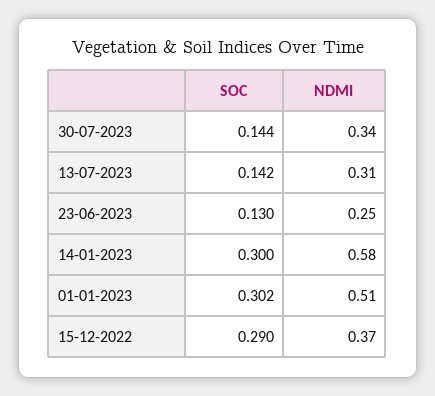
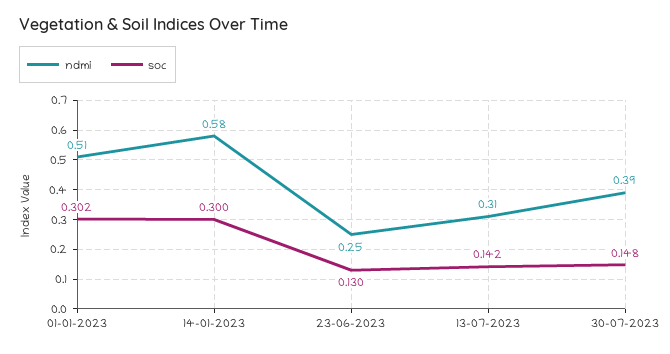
  {
    "SOC": {
-     "30-07-2023": 0.144,
+     "30-07-2023": 0.148,
      "13-07-2023": 0.142,
      "23-06-2023": 0.13,
      "14-01-2023": 0.3,
-     "01-01-2023": 0.302,
+     "01-01-2023": 0.302
-     "15-12-2022": 0.29
    },
    "NDMI": {
-     "30-07-2023": 0.34,
+     "30-07-2023": 0.39,
      "13-07-2023": 0.31,
      "23-06-2023": 0.25,
      "14-01-2023": 0.58,
-     "01-01-2023": 0.51,
+     "01-01-2023": 0.51
-     "15-12-2022": 0.37
    }
  }

